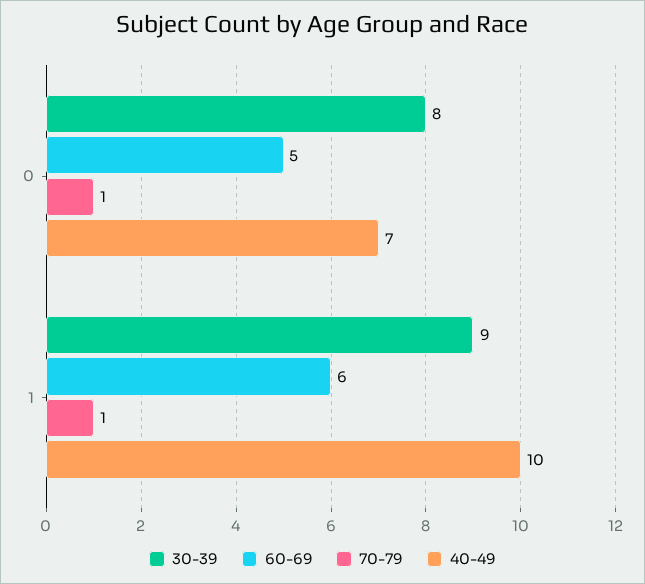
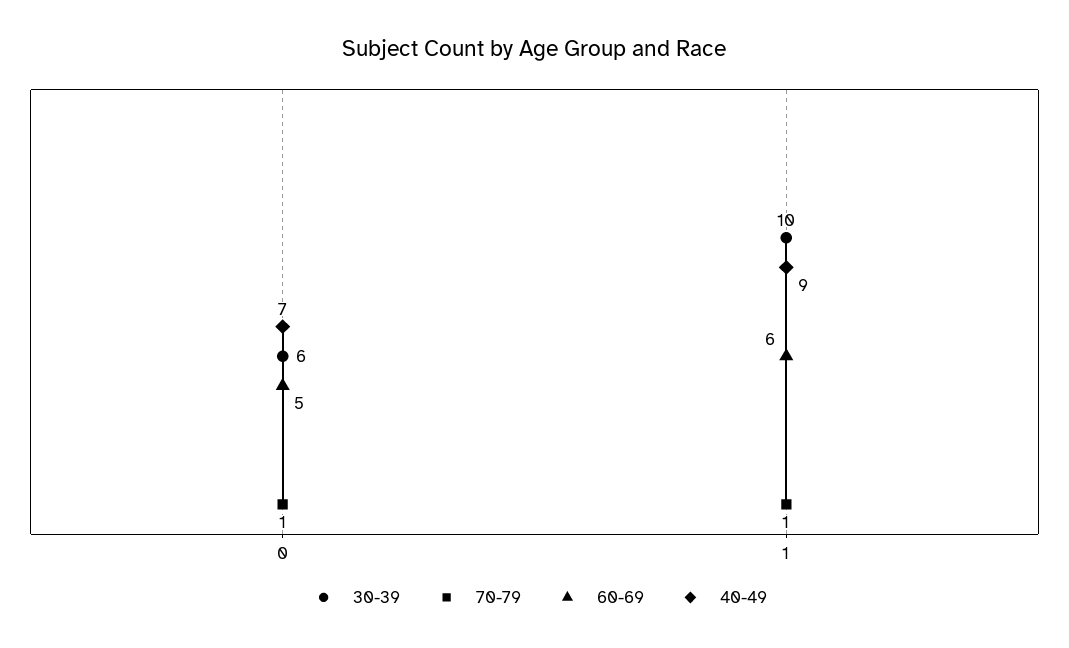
  {
    "30-39": {
-     "0": 8,
+     "0": 6,
-     "1": 9
+     "1": 10
    },
    "60-69": {
      "0": 5,
      "1": 6
    },
    "70-79": {
      "0": 1,
      "1": 1
    },
    "40-49": {
      "0": 7,
-     "1": 10
+     "1": 9
    }
  }

